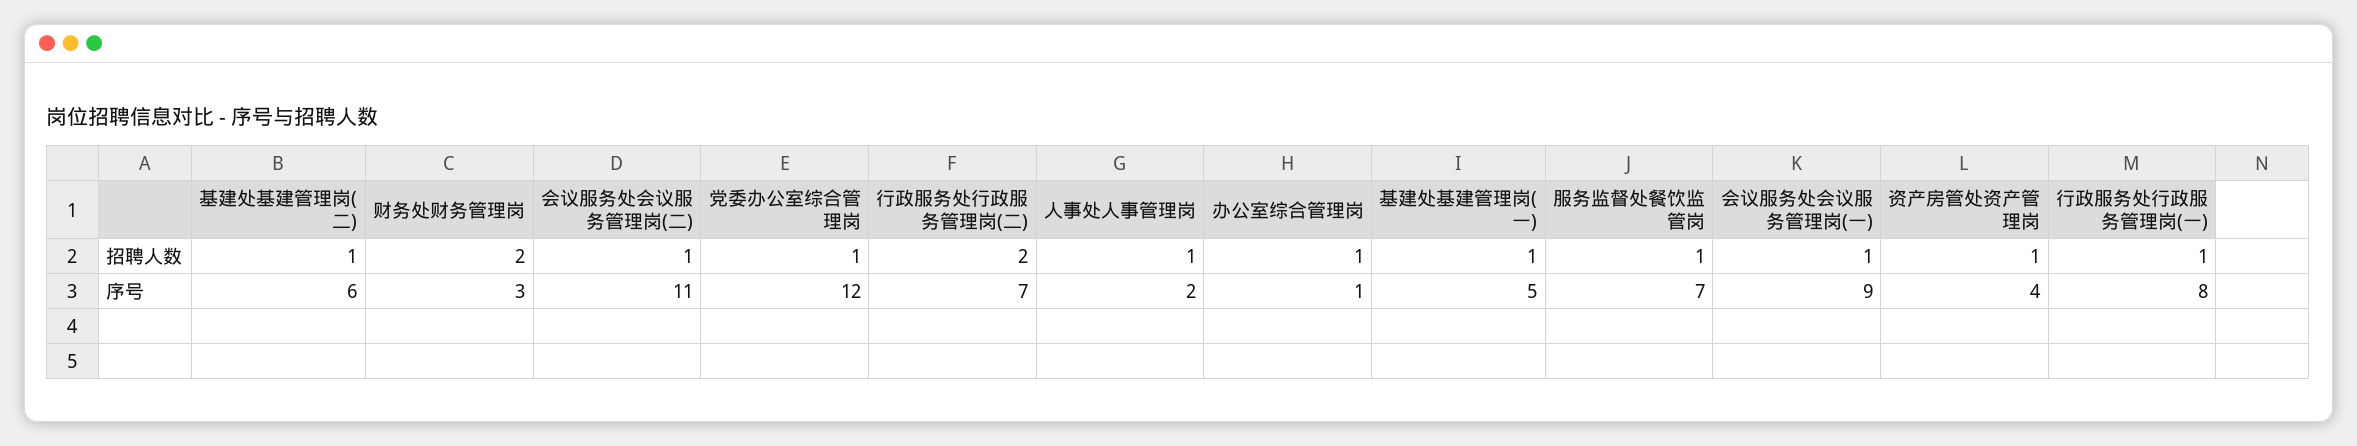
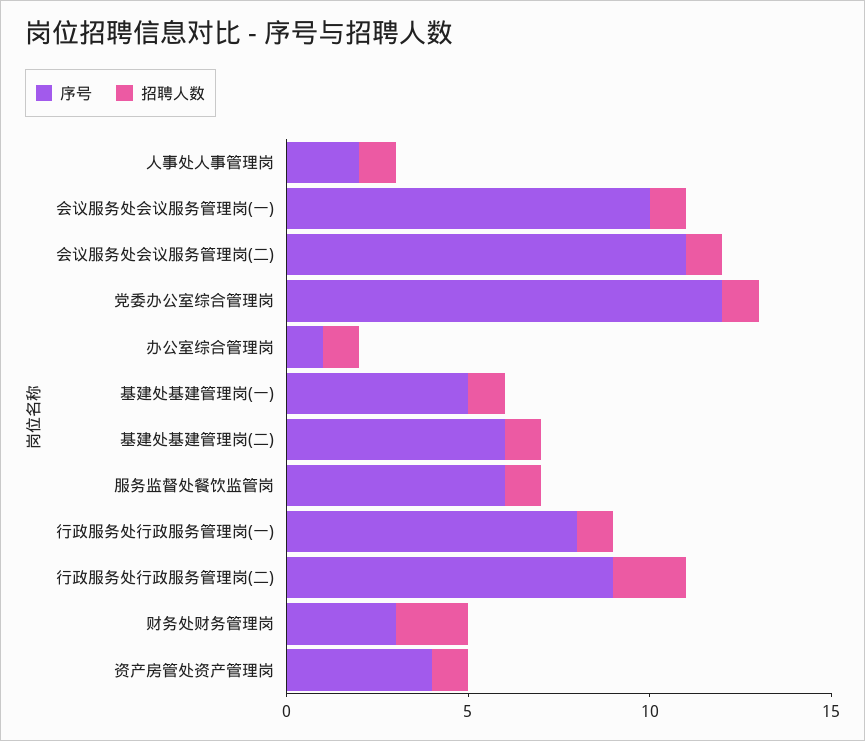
  {
    "招聘人数": {
      "基建处基建管理岗(二)": 1,
      "财务处财务管理岗": 2,
      "会议服务处会议服务管理岗(二)": 1,
      "党委办公室综合管理岗": 1,
      "行政服务处行政服务管理岗(二)": 2,
      "人事处人事管理岗": 1,
      "办公室综合管理岗": 1,
      "基建处基建管理岗(一)": 1,
      "服务监督处餐饮监管岗": 1,
      "会议服务处会议服务管理岗(一)": 1,
      "资产房管处资产管理岗": 1,
      "行政服务处行政服务管理岗(一)": 1
    },
    "序号": {
      "基建处基建管理岗(二)": 6,
      "财务处财务管理岗": 3,
      "会议服务处会议服务管理岗(二)": 11,
      "党委办公室综合管理岗": 12,
-     "行政服务处行政服务管理岗(二)": 7,
+     "行政服务处行政服务管理岗(二)": 9,
      "人事处人事管理岗": 2,
      "办公室综合管理岗": 1,
      "基建处基建管理岗(一)": 5,
-     "服务监督处餐饮监管岗": 7,
+     "服务监督处餐饮监管岗": 6,
-     "会议服务处会议服务管理岗(一)": 9,
+     "会议服务处会议服务管理岗(一)": 10,
      "资产房管处资产管理岗": 4,
      "行政服务处行政服务管理岗(一)": 8
    }
  }

